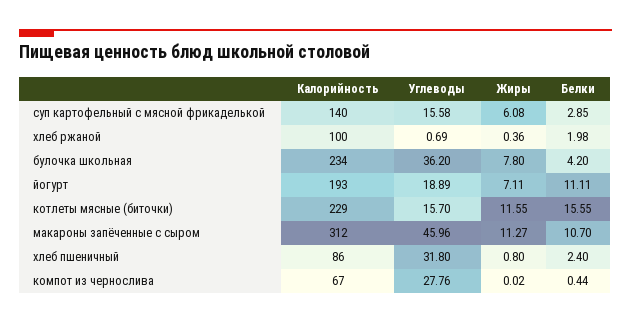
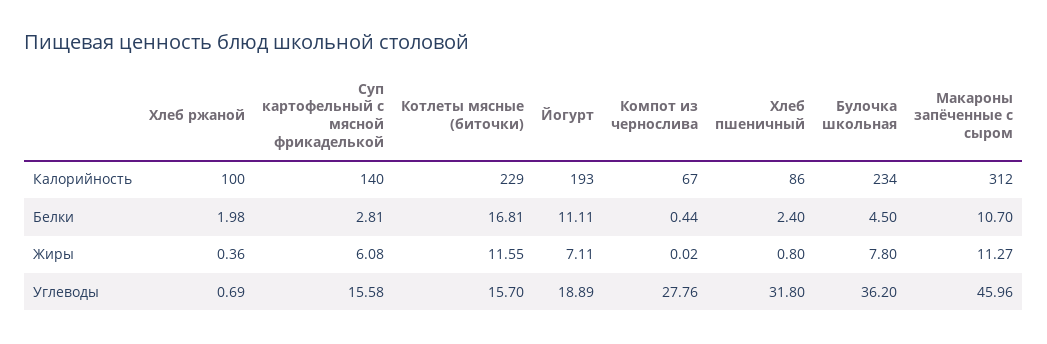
  {
    "Калорийность": {
      "суп картофельный с мясной фрикаделькой": 140,
      "хлеб ржаной": 100,
      "булочка школьная": 234,
      "йогурт": 193,
      "котлеты мясные (биточки)": 229,
      "макароны запёченные с сыром": 312,
      "хлеб пшеничный": 86,
      "компот из чернослива": 67
    },
    "Углеводы": {
      "суп картофельный с мясной фрикаделькой": 15.58,
      "хлеб ржаной": 0.69,
      "булочка школьная": 36.2,
      "йогурт": 18.89,
      "котлеты мясные (биточки)": 15.7,
      "макароны запёченные с сыром": 45.96,
      "хлеб пшеничный": 31.8,
      "компот из чернослива": 27.76
    },
    "Жиры": {
      "суп картофельный с мясной фрикаделькой": 6.08,
      "хлеб ржаной": 0.36,
      "булочка школьная": 7.8,
      "йогурт": 7.11,
      "котлеты мясные (биточки)": 11.55,
      "макароны запёченные с сыром": 11.27,
      "хлеб пшеничный": 0.8,
      "компот из чернослива": 0.02
    },
    "Белки": {
-     "суп картофельный с мясной фрикаделькой": 2.85,
+     "суп картофельный с мясной фрикаделькой": 2.81,
      "хлеб ржаной": 1.98,
-     "булочка школьная": 4.2,
+     "булочка школьная": 4.5,
      "йогурт": 11.11,
-     "котлеты мясные (биточки)": 15.55,
+     "котлеты мясные (биточки)": 16.81,
      "макароны запёченные с сыром": 10.7,
      "хлеб пшеничный": 2.4,
      "компот из чернослива": 0.44
    }
  }

